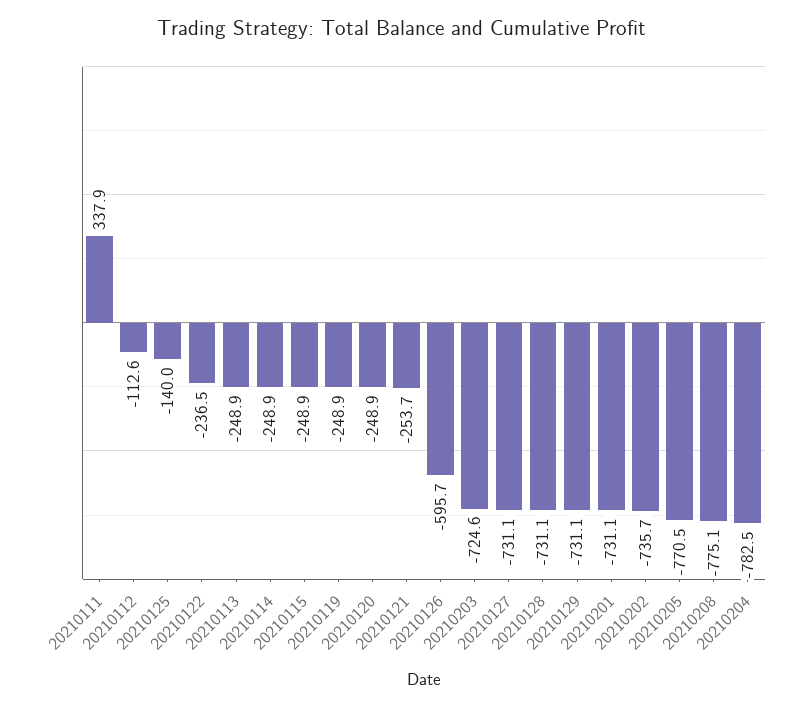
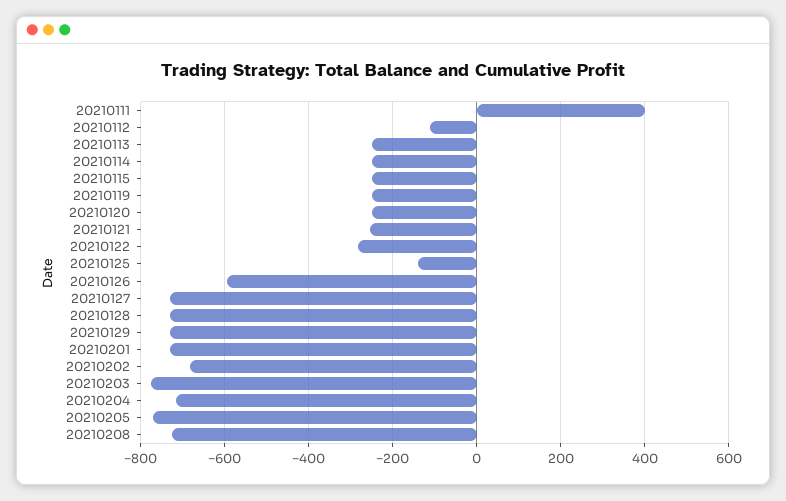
  {
-   "20210111": 337.9,
+   "20210111": 400,
    "20210112": -112.6,
    "20210125": -140,
-   "20210122": -236.5,
+   "20210122": -280,
    "20210113": -248.9,
    "20210114": -248.9,
    "20210115": -248.9,
    "20210119": -248.9,
    "20210120": -248.9,
    "20210121": -253.7,
    "20210126": -595.7,
-   "20210203": -724.6,
+   "20210203": -780,
    "20210127": -731.1,
    "20210128": -731.1,
    "20210129": -731.1,
    "20210201": -731.1,
-   "20210202": -735.7,
+   "20210202": -680,
    "20210205": -770.5,
-   "20210208": -775.1,
+   "20210208": -720,
-   "20210204": -782.5
+   "20210204": -720
  }

